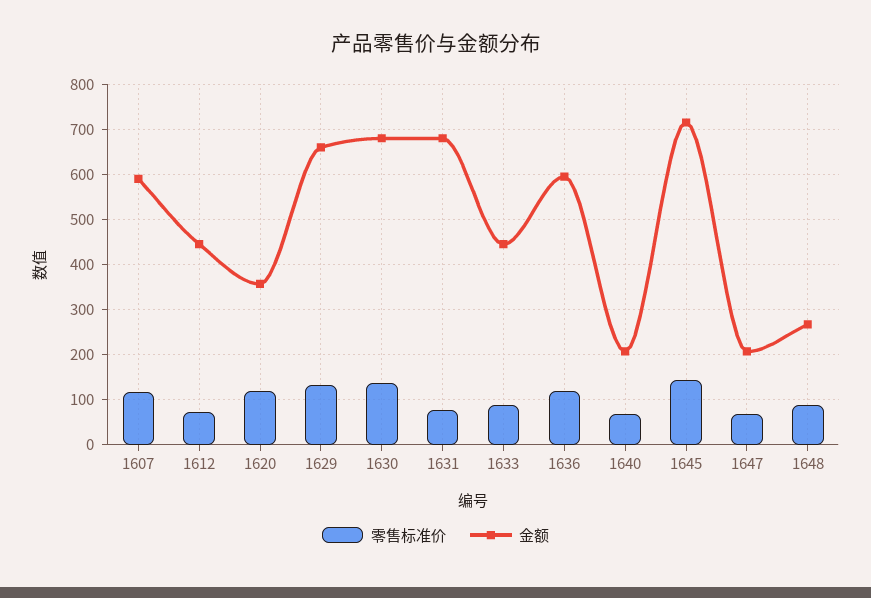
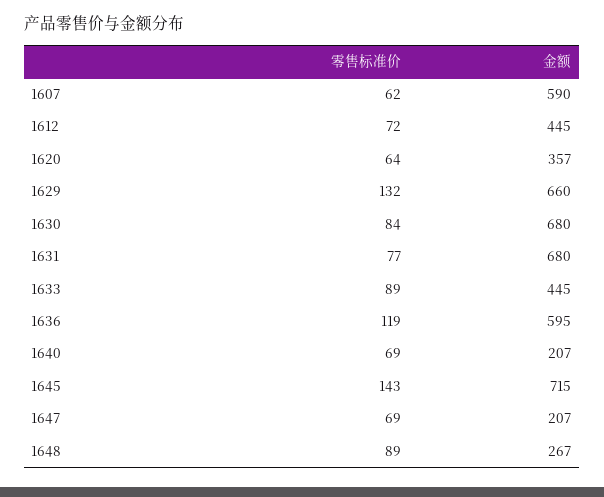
  {
    "零售标准价": {
-     "1607": 120,
+     "1607": 62,
      "1612": 72,
-     "1620": 120,
+     "1620": 64,
      "1629": 132,
-     "1630": 140,
+     "1630": 84,
      "1631": 77,
      "1633": 89,
      "1636": 119,
      "1640": 69,
      "1645": 143,
      "1647": 69,
      "1648": 89
    },
    "金额": {
      "1607": 590,
      "1612": 445,
      "1620": 357,
      "1629": 660,
      "1630": 680,
      "1631": 680,
      "1633": 445,
      "1636": 595,
      "1640": 207,
      "1645": 715,
      "1647": 207,
      "1648": 267
    }
  }

